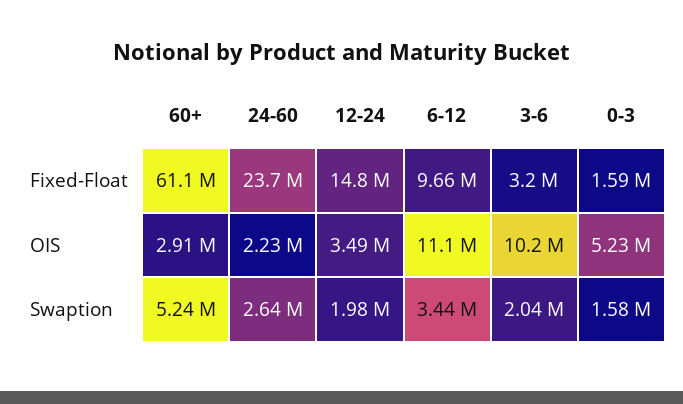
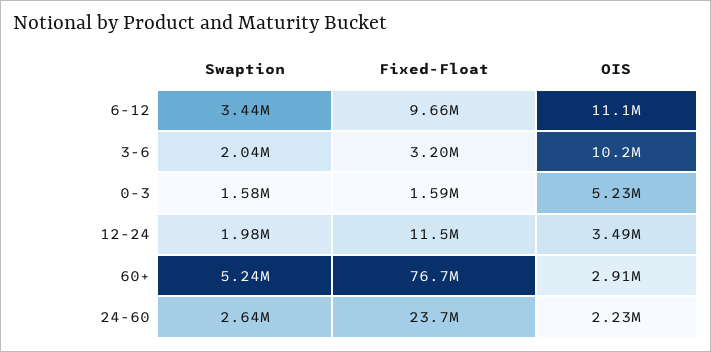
  {
    "60+": {
-     "Fixed-Float": 61100000,
+     "Fixed-Float": 76700000,
      "OIS": 2910000,
      "Swaption": 5240000
    },
    "24-60": {
      "Fixed-Float": 23700000,
      "OIS": 2230000,
      "Swaption": 2640000
    },
    "12-24": {
-     "Fixed-Float": 14800000,
+     "Fixed-Float": 11500000,
      "OIS": 3490000,
      "Swaption": 1980000
    },
    "6-12": {
      "Fixed-Float": 9660000,
      "OIS": 11100000,
      "Swaption": 3440000
    },
    "3-6": {
      "Fixed-Float": 3200000,
      "OIS": 10200000,
      "Swaption": 2040000
    },
    "0-3": {
      "Fixed-Float": 1590000,
      "OIS": 5230000,
      "Swaption": 1580000
    }
  }

